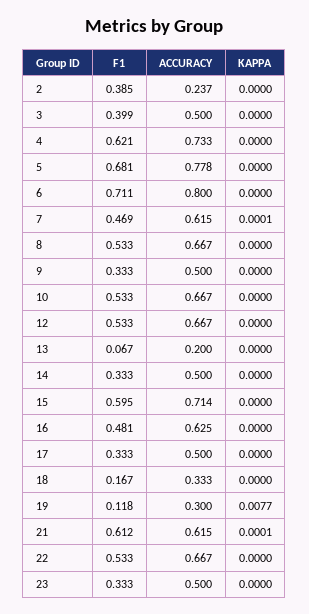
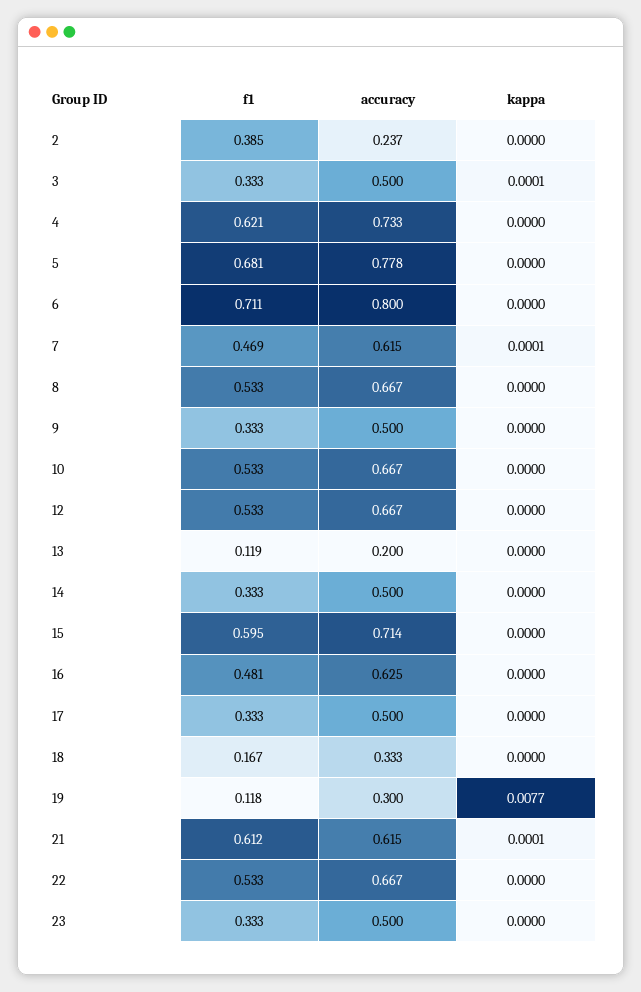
  {
    "F1": {
      "2": 0.385,
-     "3": 0.399,
+     "3": 0.333,
      "4": 0.621,
      "5": 0.681,
      "6": 0.711,
      "7": 0.469,
      "8": 0.533,
      "9": 0.333,
      "10": 0.533,
      "12": 0.533,
-     "13": 0.067,
+     "13": 0.119,
      "14": 0.333,
      "15": 0.595,
      "16": 0.481,
      "17": 0.333,
      "18": 0.167,
      "19": 0.118,
      "21": 0.612,
      "22": 0.533,
      "23": 0.333
    },
    "ACCURACY": {
      "2": 0.237,
      "3": 0.5,
      "4": 0.733,
      "5": 0.778,
      "6": 0.8,
      "7": 0.615,
      "8": 0.667,
      "9": 0.5,
      "10": 0.667,
      "12": 0.667,
      "13": 0.2,
      "14": 0.5,
      "15": 0.714,
      "16": 0.625,
      "17": 0.5,
      "18": 0.333,
      "19": 0.3,
      "21": 0.615,
      "22": 0.667,
      "23": 0.5
    },
    "KAPPA": {
      "2": 0,
-     "3": 0,
+     "3": 0.0001,
      "4": 0,
      "5": 0,
      "6": 0,
      "7": 0.0001,
      "8": 0,
      "9": 0,
      "10": 0,
      "12": 0,
      "13": 0,
      "14": 0,
      "15": 0,
      "16": 0,
      "17": 0,
      "18": 0,
      "19": 0.0077,
      "21": 0.0001,
      "22": 0,
      "23": 0
    }
  }

